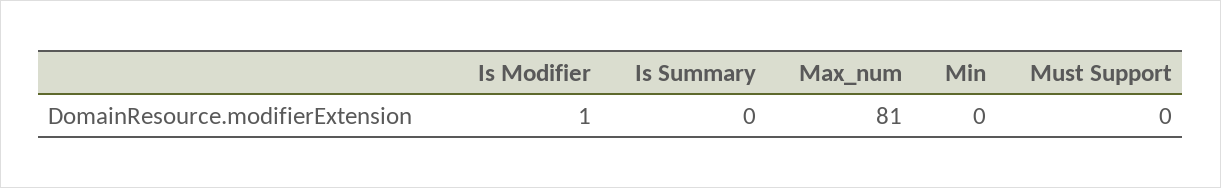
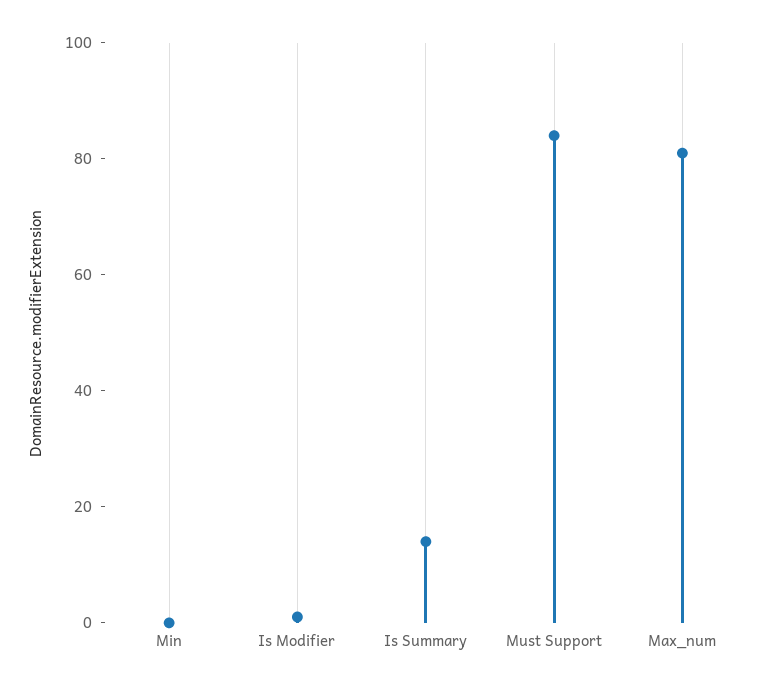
  {
    "Is Modifier": 1,
-   "Is Summary": 0,
+   "Is Summary": 15,
    "Max_num": 81,
    "Min": 0,
-   "Must Support": 0
+   "Must Support": 85
  }

